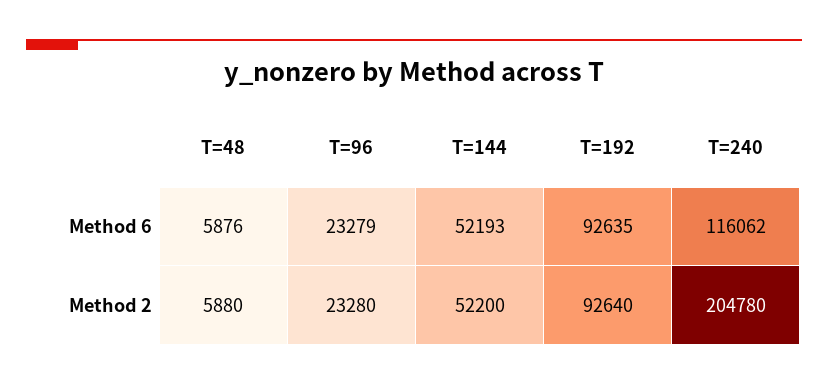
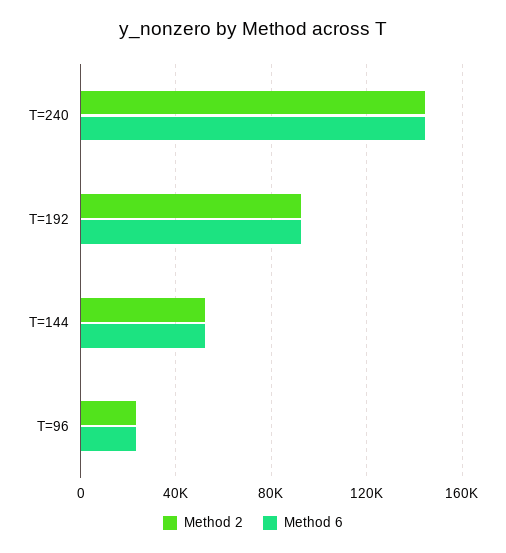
  {
    "Method 6": {
-     "T=48": 5876,
      "T=96": 23279,
      "T=144": 52193,
      "T=192": 92635,
-     "T=240": 116062
+     "T=240": 145000
    },
    "Method 2": {
-     "T=48": 5880,
      "T=96": 23280,
      "T=144": 52200,
      "T=192": 92640,
-     "T=240": 204780
+     "T=240": 145000
    }
  }

